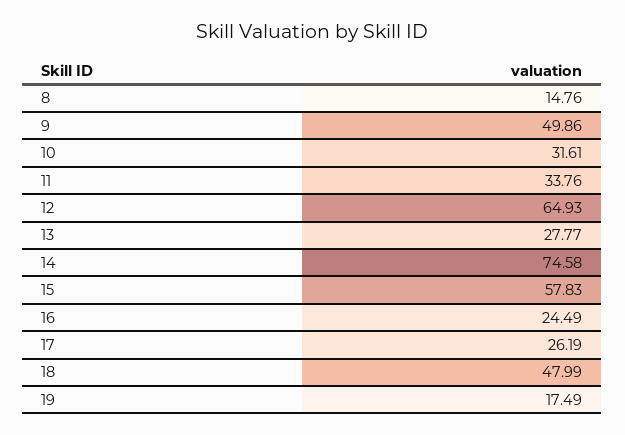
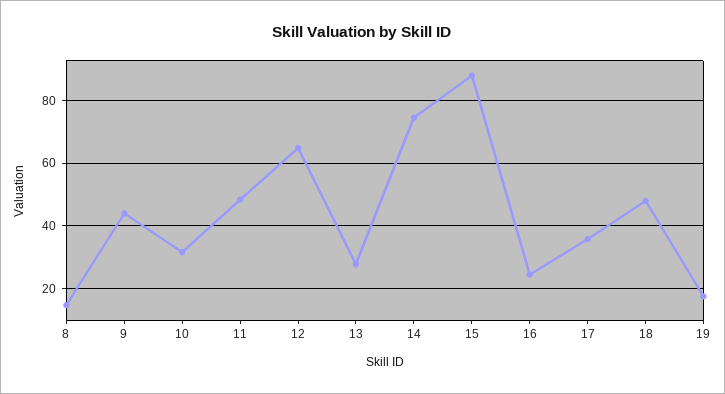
  {
    "8": 14.76,
-   "9": 49.86,
+   "9": 44,
    "10": 31.61,
-   "11": 33.76,
+   "11": 48,
    "12": 64.93,
    "13": 27.77,
    "14": 74.58,
-   "15": 57.83,
+   "15": 88,
    "16": 24.49,
-   "17": 26.19,
+   "17": 36,
    "18": 47.99,
    "19": 17.49
  }

